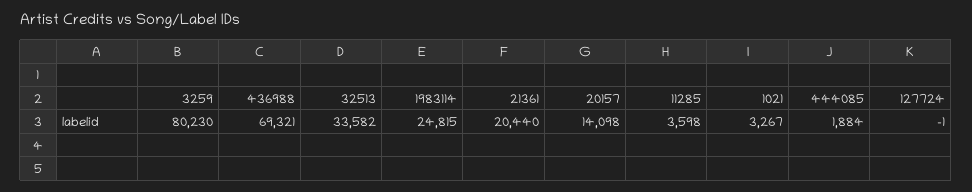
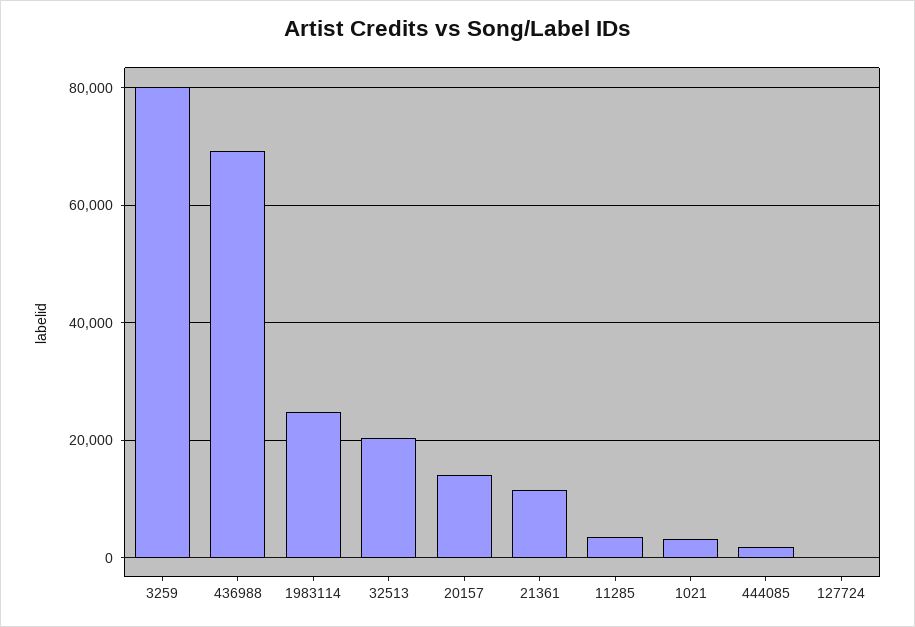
  {
    "3259": 80230,
    "436988": 69321,
-   "32513": 33582,
+   "32513": 20000,
    "1983114": 24815,
-   "21361": 20440,
+   "21361": 12000,
    "20157": 14098,
    "11285": 3598,
    "1021": 3267,
    "444085": 1884,
    "127724": -1
  }

